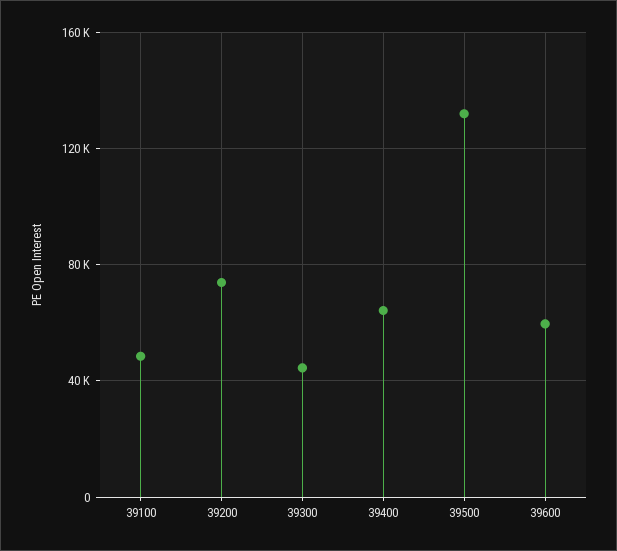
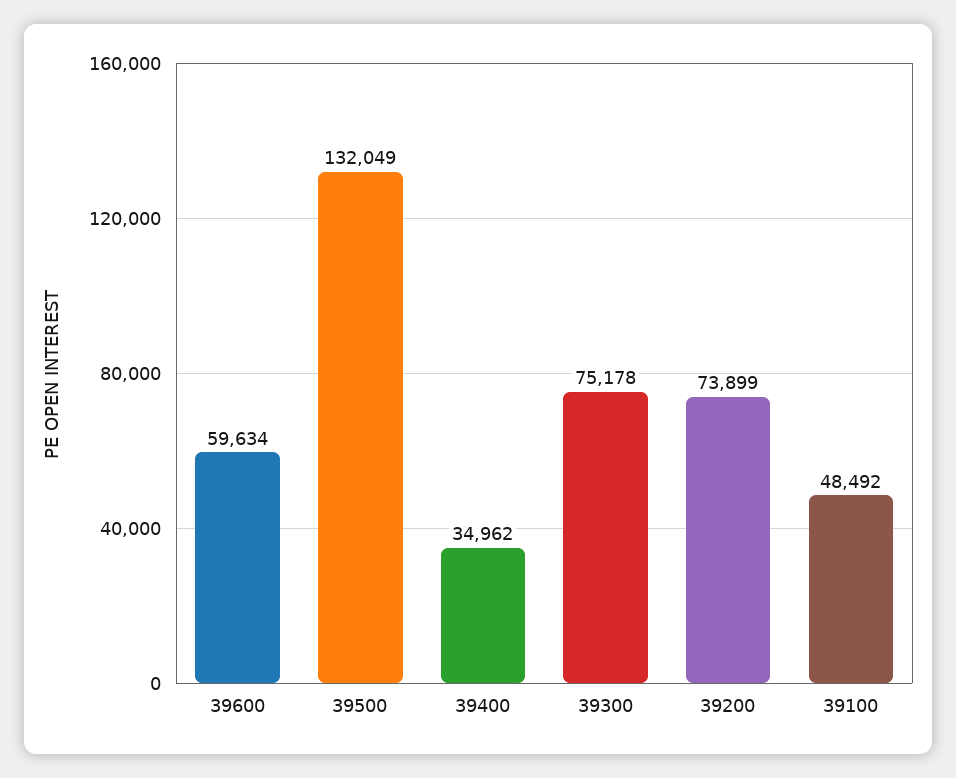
  {
    "39100": 48492,
    "39200": 73899,
-   "39300": 45000,
+   "39300": 75178,
-   "39400": 65000,
+   "39400": 34962,
    "39500": 132049,
    "39600": 59634
  }

